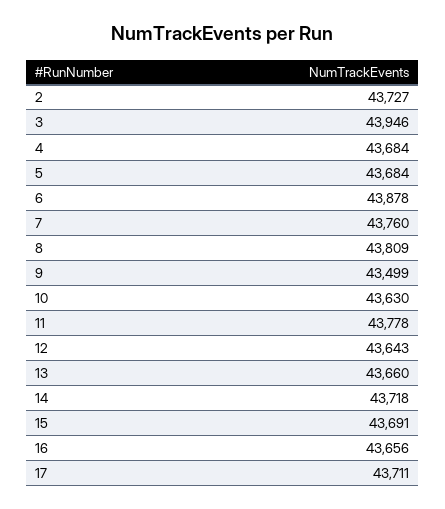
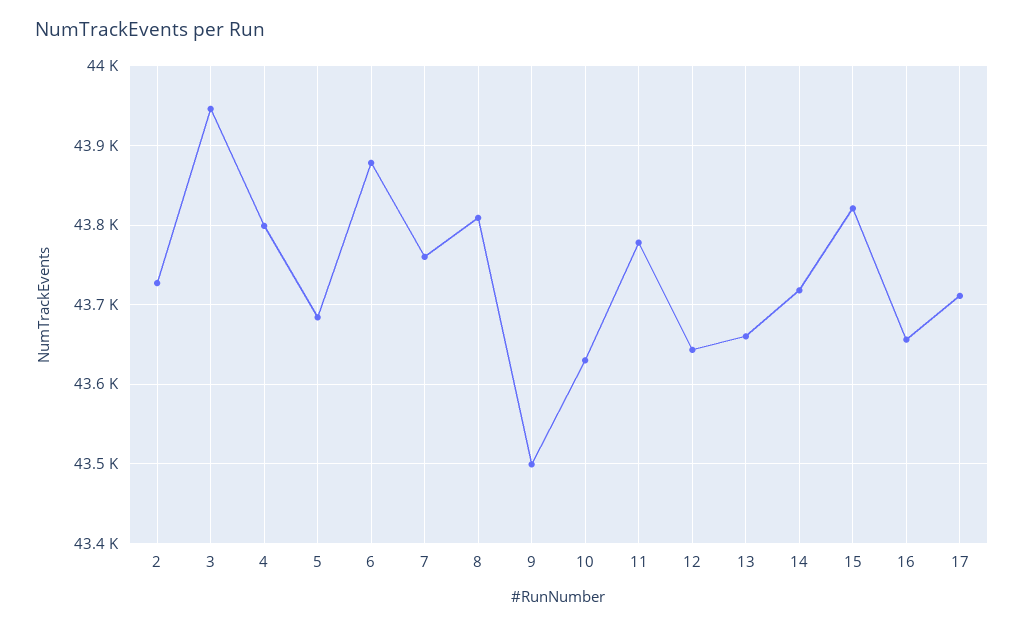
  {
    "2": 43727,
    "3": 43946,
-   "4": 43684,
+   "4": 43800,
    "5": 43684,
    "6": 43878,
    "7": 43760,
    "8": 43809,
    "9": 43499,
    "10": 43630,
    "11": 43778,
    "12": 43643,
    "13": 43660,
    "14": 43718,
-   "15": 43691,
+   "15": 43820,
    "16": 43656,
    "17": 43711
  }

